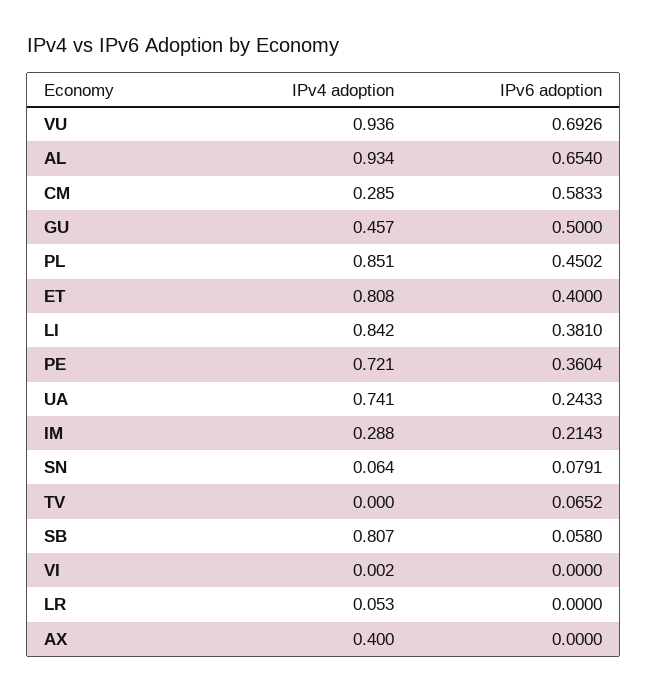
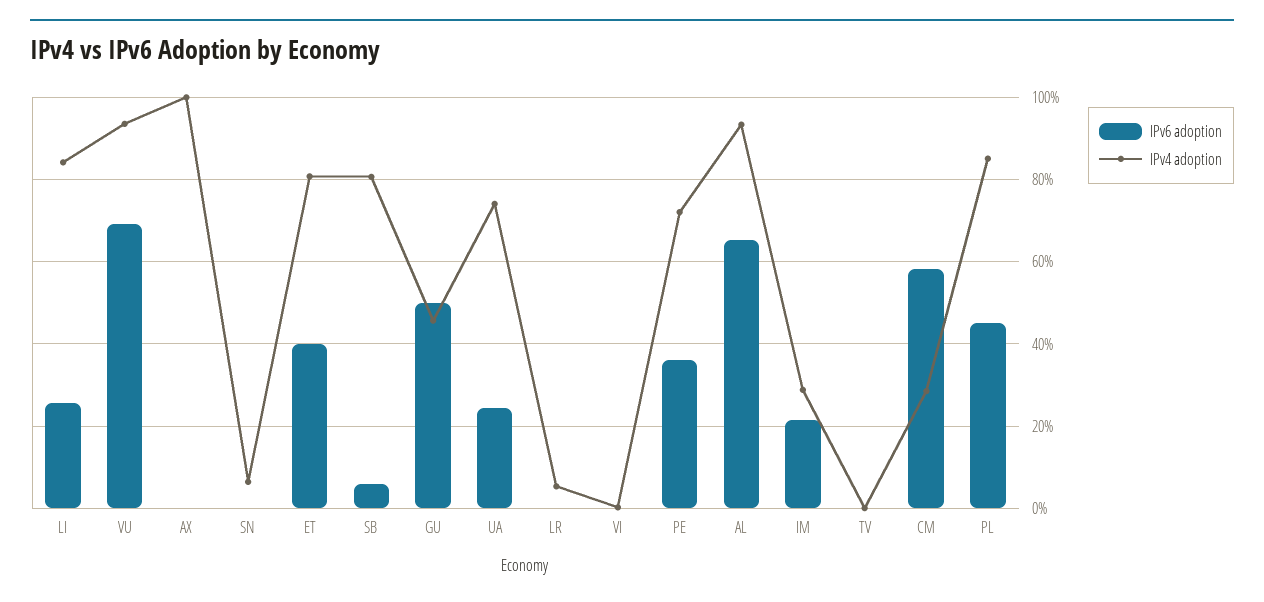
  {
    "IPv4 adoption": {
      "VU": 0.936,
      "AL": 0.934,
      "CM": 0.285,
      "GU": 0.457,
      "PL": 0.851,
      "ET": 0.808,
      "LI": 0.842,
      "PE": 0.721,
      "UA": 0.741,
      "IM": 0.288,
      "SN": 0.064,
      "TV": 0,
      "SB": 0.807,
      "VI": 0.002,
      "LR": 0.053,
-     "AX": 0.4
+     "AX": 1
    },
    "IPv6 adoption": {
      "VU": 0.6926,
      "AL": 0.654,
      "CM": 0.5833,
      "GU": 0.5,
      "PL": 0.4502,
      "ET": 0.4,
-     "LI": 0.381,
+     "LI": 0.26,
      "PE": 0.3604,
      "UA": 0.2433,
      "IM": 0.2143,
-     "SN": 0.0791,
+     "SN": 0,
-     "TV": 0.0652,
+     "TV": 0,
      "SB": 0.058,
      "VI": 0,
      "LR": 0,
      "AX": 0
    }
  }

